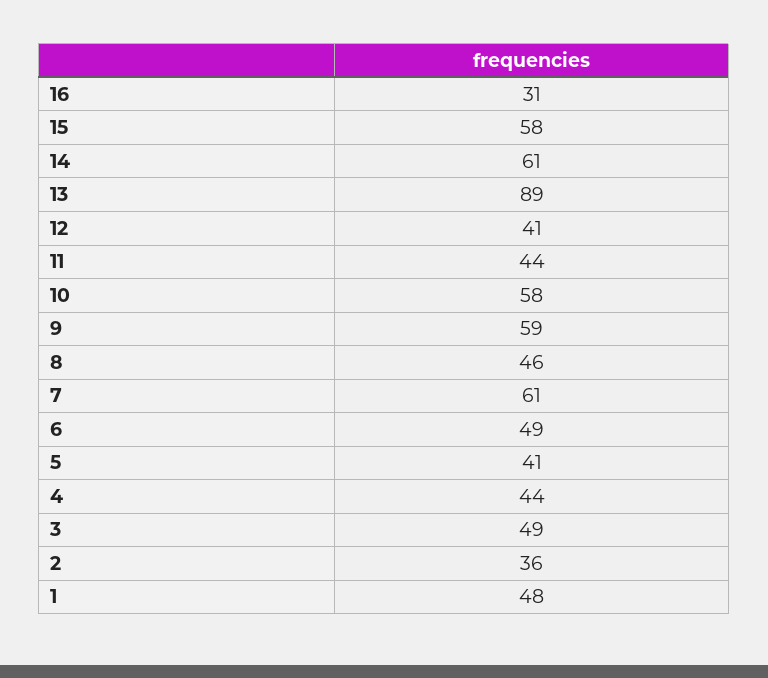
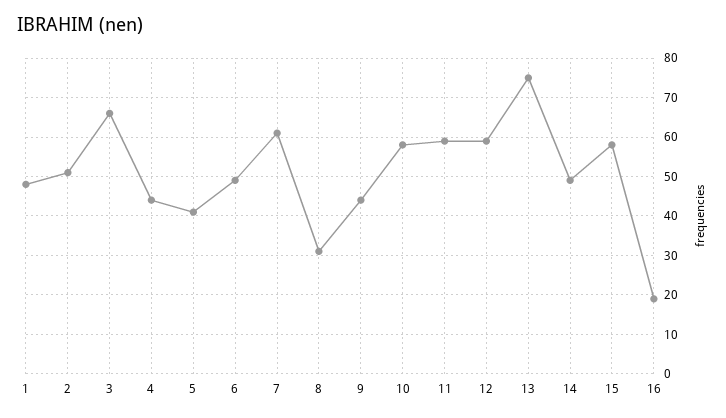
  {
-   "16": 31,
+   "16": 20,
    "15": 58,
-   "14": 61,
+   "14": 50,
-   "13": 89,
+   "13": 75,
-   "12": 41,
+   "12": 60,
-   "11": 44,
+   "11": 60,
    "10": 58,
-   "9": 59,
+   "9": 45,
-   "8": 46,
+   "8": 30,
    "7": 61,
    "6": 49,
    "5": 41,
    "4": 44,
-   "3": 49,
+   "3": 65,
-   "2": 36,
+   "2": 50,
    "1": 48
  }

